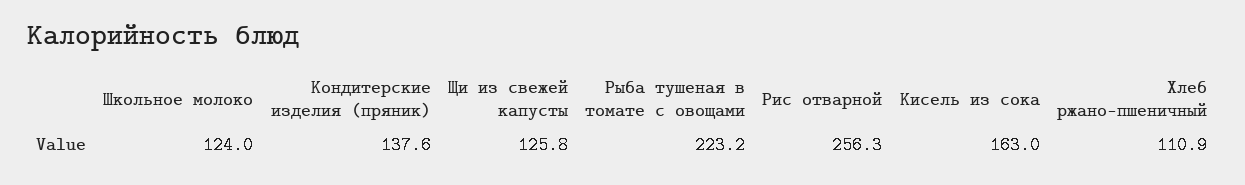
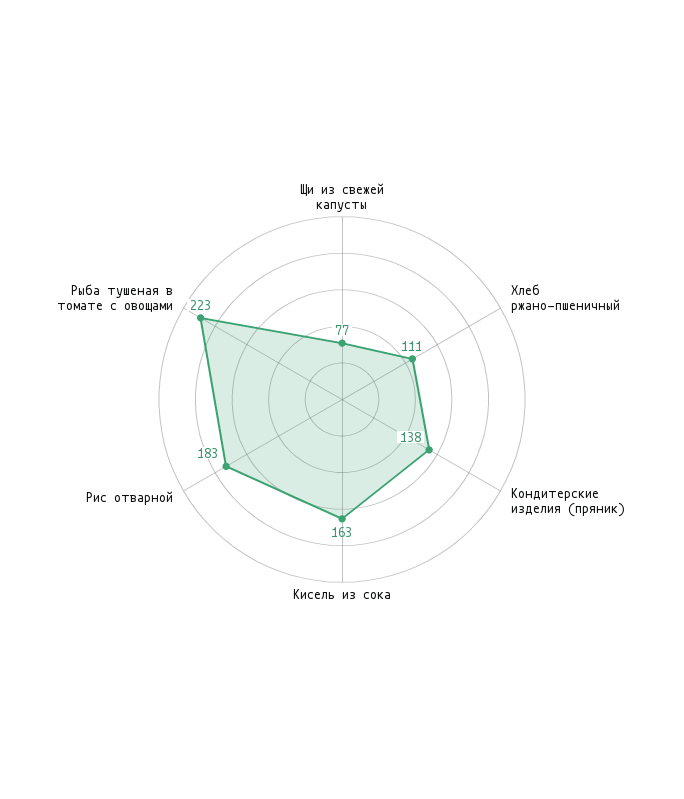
  {
-   "Школьное молоко": 124,
    "Кондитерские изделия (пряник)": 137.6,
-   "Щи из свежей капусты": 125.8,
+   "Щи из свежей капусты": 77,
    "Рыба тушеная в томате с овощами": 223.2,
-   "Рис отварной": 256.3,
+   "Рис отварной": 183,
    "Кисель из сока": 163,
    "Хлеб ржано-пшеничный": 110.9
  }

